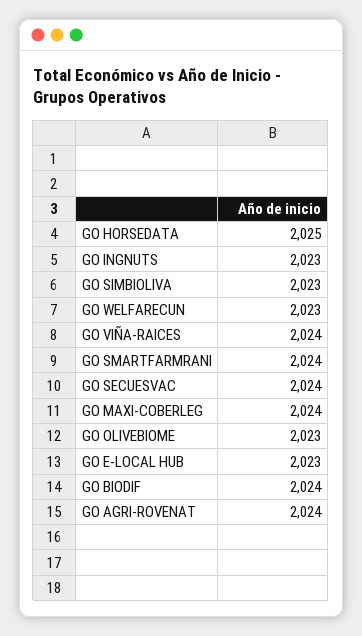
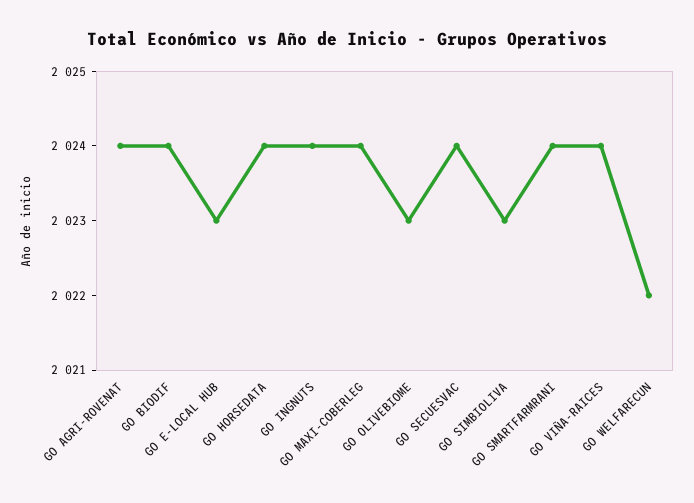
  {
-   "GO HORSEDATA": 2025,
+   "GO HORSEDATA": 2024,
-   "GO INGNUTS": 2023,
+   "GO INGNUTS": 2024,
    "GO SIMBIOLIVA": 2023,
-   "GO WELFARECUN": 2023,
+   "GO WELFARECUN": 2022,
    "GO VIÑA-RAICES": 2024,
    "GO SMARTFARMRANI": 2024,
    "GO SECUESVAC": 2024,
    "GO MAXI-COBERLEG": 2024,
    "GO OLIVEBIOME": 2023,
    "GO E-LOCAL HUB": 2023,
    "GO BIODIF": 2024,
    "GO AGRI-ROVENAT": 2024
  }

